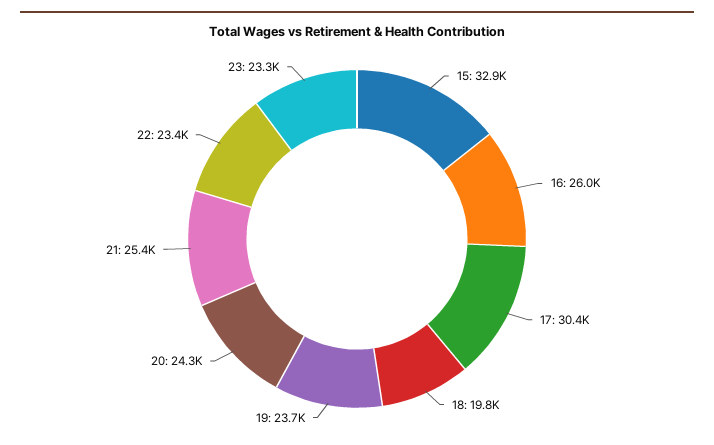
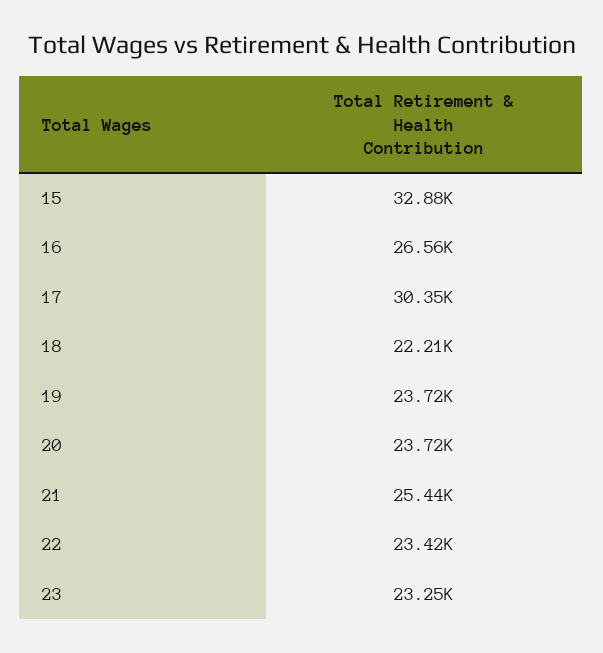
  {
    "15": 32880,
-   "16": 26000,
+   "16": 26560,
    "17": 30350,
-   "18": 19800,
+   "18": 22210,
    "19": 23720,
-   "20": 24300,
+   "20": 23720,
    "21": 25440,
    "22": 23420,
    "23": 23250
  }

